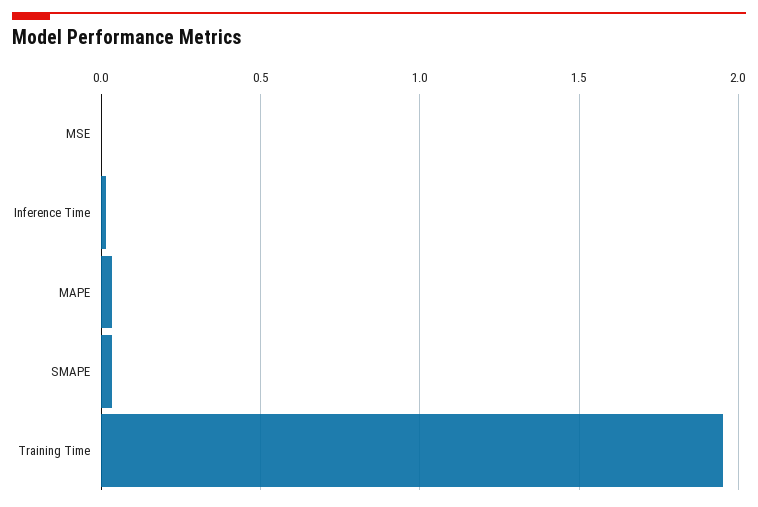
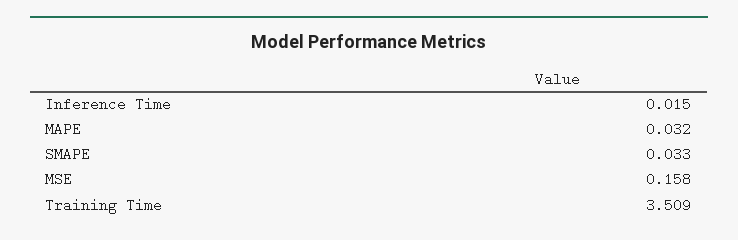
  {
-   "MSE": 0,
+   "MSE": 0.158,
    "Inference Time": 0.015,
    "MAPE": 0.032,
    "SMAPE": 0.033,
-   "Training Time": 1.95
+   "Training Time": 3.509
  }

